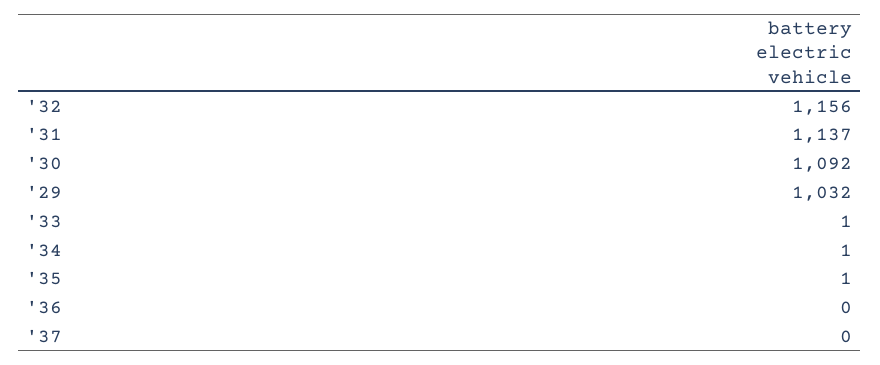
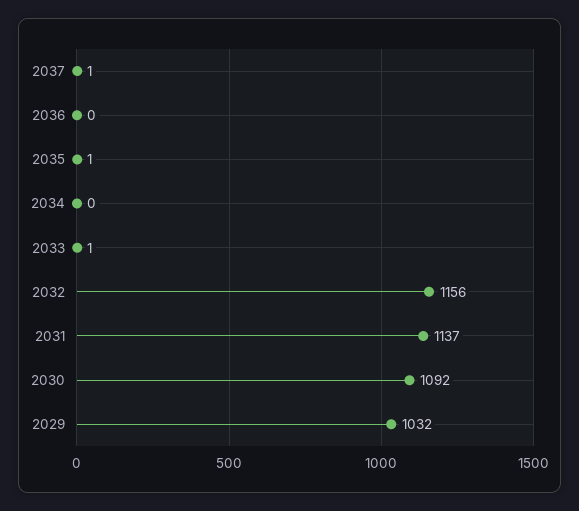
  {
    "'32": 1156,
    "'31": 1137,
    "'30": 1092,
    "'29": 1032,
    "'33": 1,
-   "'34": 1,
+   "'34": 0,
    "'35": 1,
    "'36": 0,
-   "'37": 0
+   "'37": 1
  }

